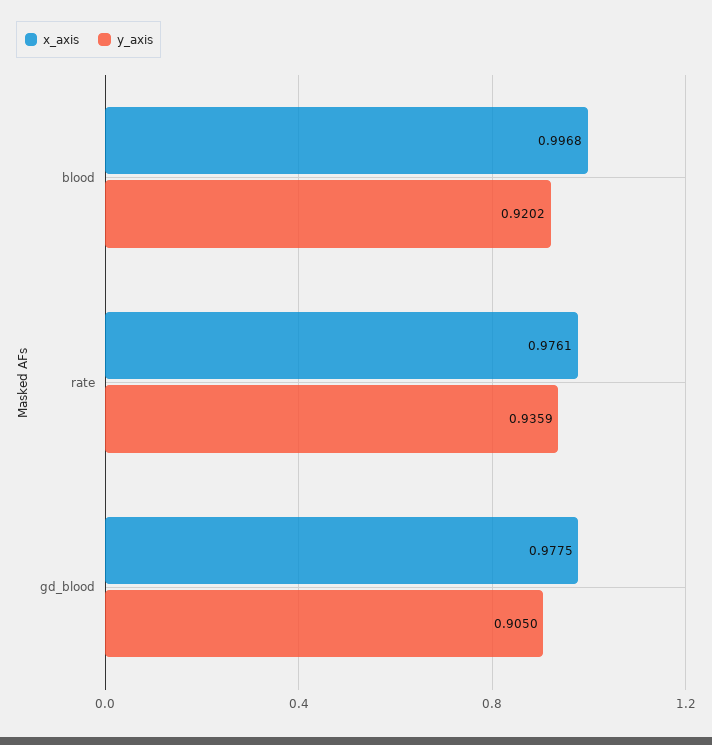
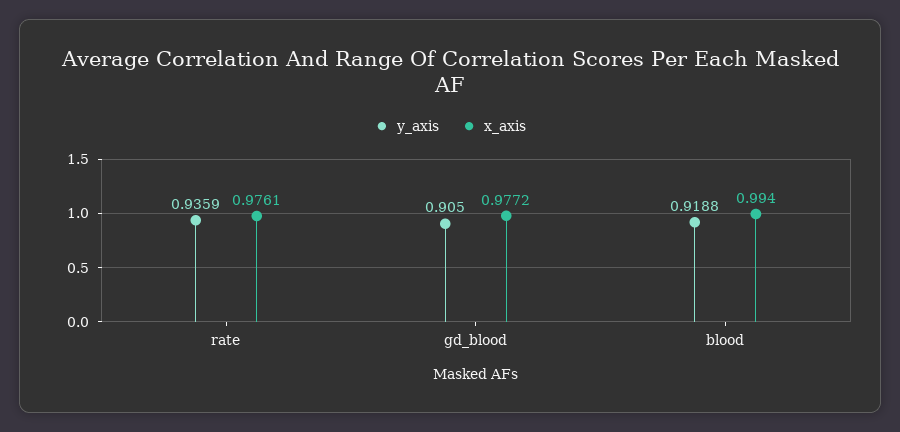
  {
    "x_axis": {
-     "blood": 0.9968,
+     "blood": 0.994,
      "rate": 0.9761,
-     "gd_blood": 0.9775
+     "gd_blood": 0.9772
    },
    "y_axis": {
-     "blood": 0.9202,
+     "blood": 0.9188,
      "rate": 0.9359,
      "gd_blood": 0.905
    }
  }

